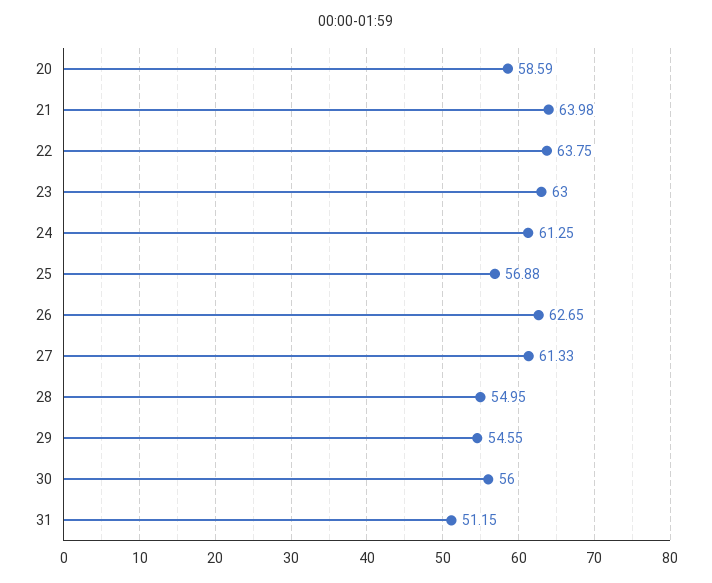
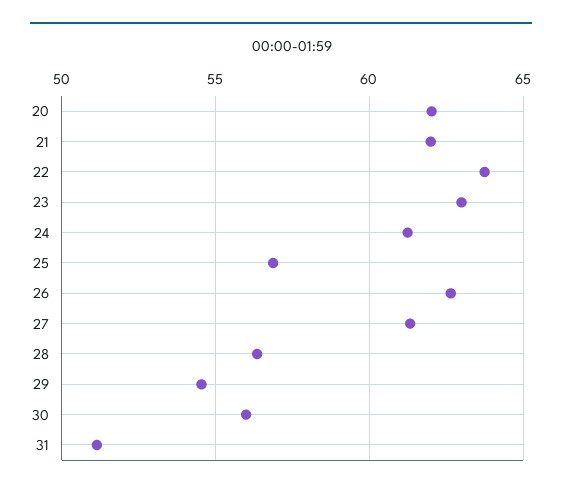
  {
-   "20": 58.59,
+   "20": 62,
-   "21": 63.98,
+   "21": 62,
    "22": 63.75,
    "23": 63,
    "24": 61.25,
    "25": 56.88,
    "26": 62.65,
    "27": 61.33,
-   "28": 54.95,
+   "28": 56.5,
    "29": 54.55,
    "30": 56,
    "31": 51.15
  }

